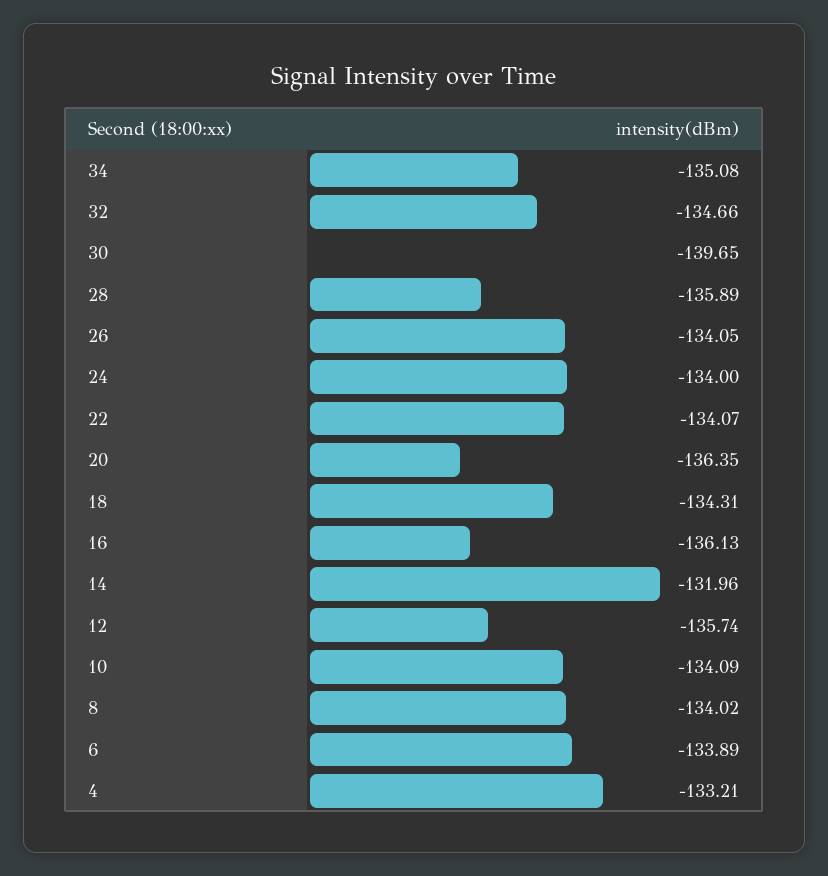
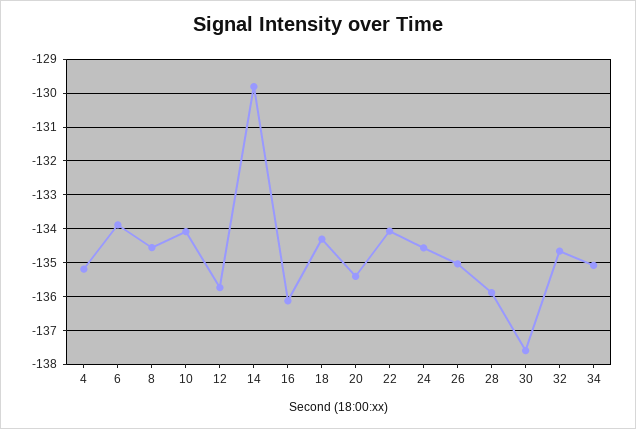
  {
    "34": -135.08,
    "32": -134.66,
-   "30": -139.65,
+   "30": -137.6,
    "28": -135.89,
-   "26": -134.05,
+   "26": -135,
-   "24": -134,
+   "24": -134.6,
    "22": -134.07,
-   "20": -136.35,
+   "20": -135.4,
    "18": -134.31,
    "16": -136.13,
-   "14": -131.96,
+   "14": -129.8,
    "12": -135.74,
    "10": -134.09,
-   "8": -134.02,
+   "8": -134.6,
    "6": -133.89,
-   "4": -133.21
+   "4": -135.2
  }

